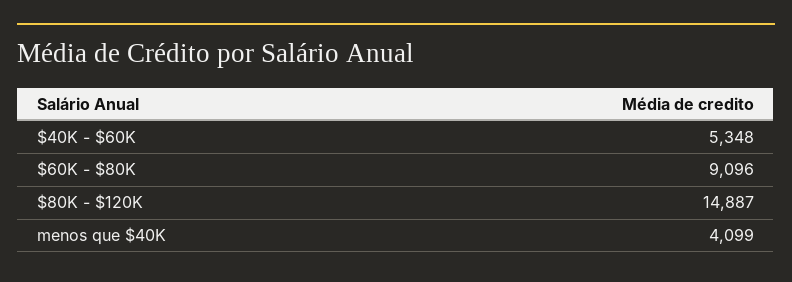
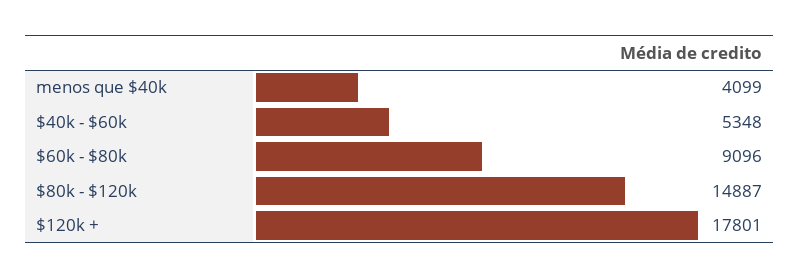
  {
    "$40K - $60K": 5348,
    "$60K - $80K": 9096,
    "$80K - $120K": 14887,
-   "menos que $40K": 4099
+   "menos que $40K": 4099,
+   "$120k +": 17801
  }

